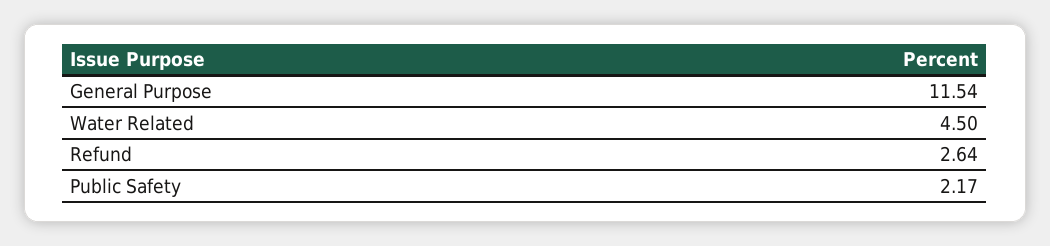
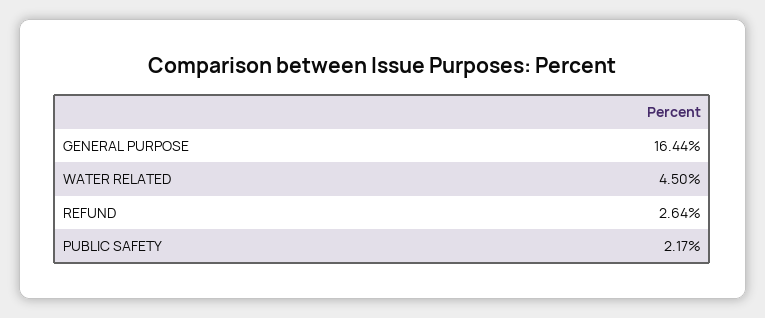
  {
-   "General Purpose": 11.54,
+   "General Purpose": 16.44,
    "Water Related": 4.5,
    "Refund": 2.64,
    "Public Safety": 2.17
  }

